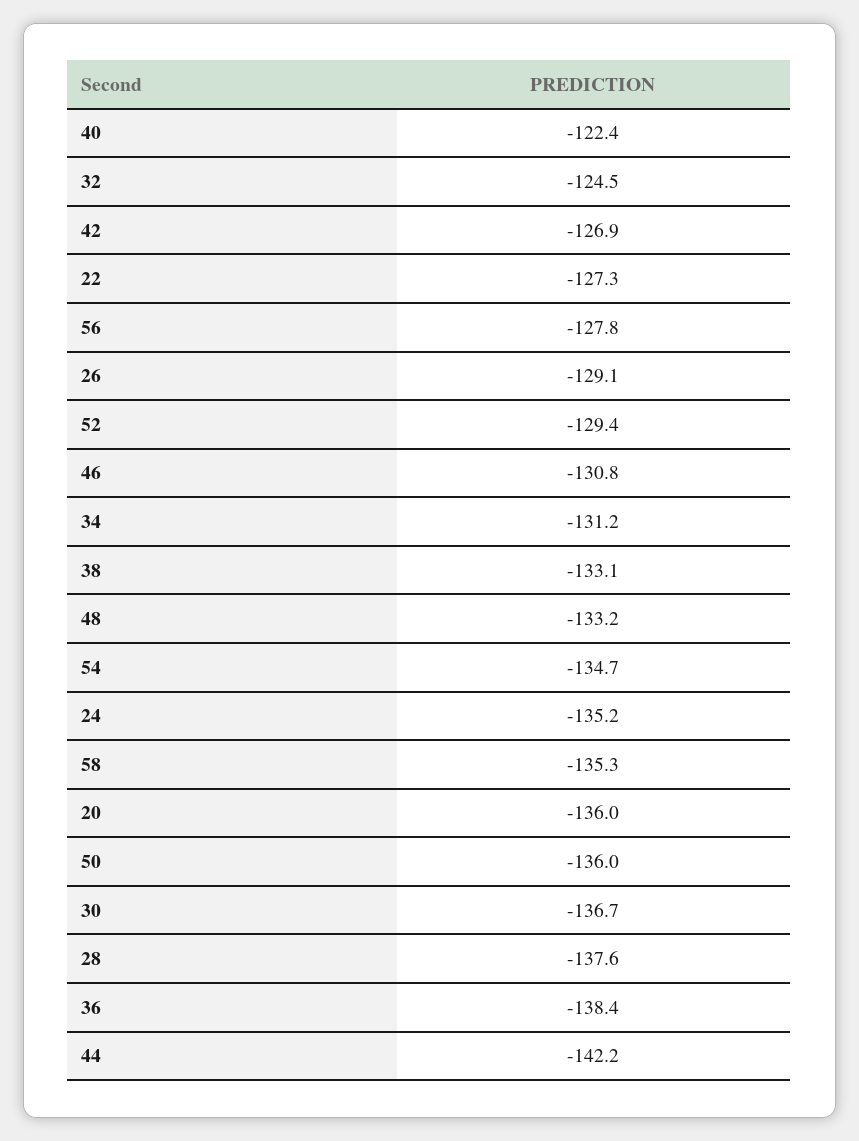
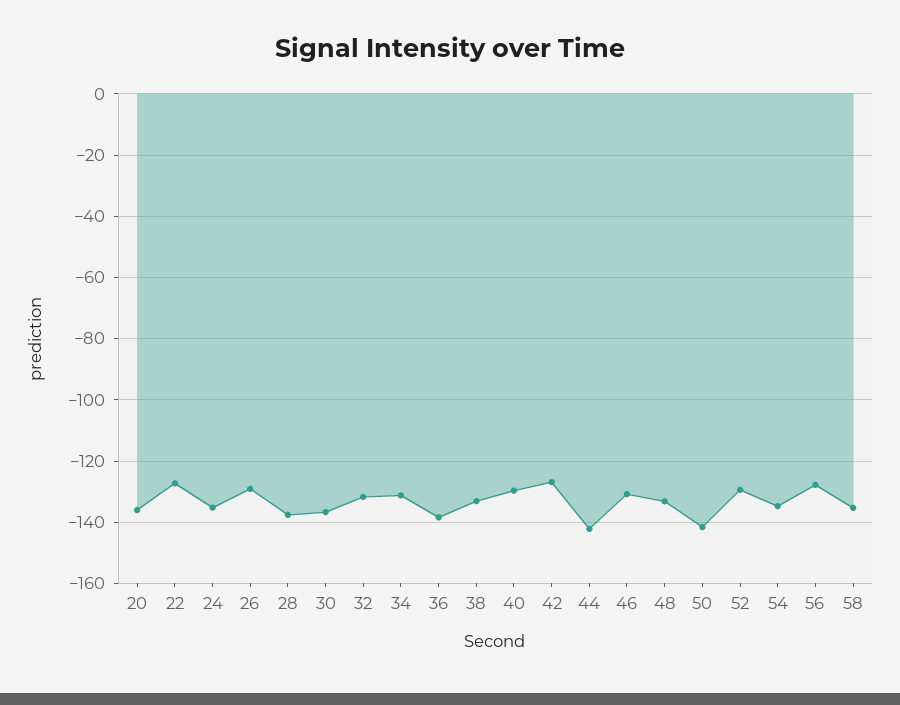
  {
-   "40": -122.4,
+   "40": -130,
-   "32": -124.5,
+   "32": -132,
    "42": -126.9,
    "22": -127.3,
    "56": -127.8,
    "26": -129.1,
    "52": -129.4,
    "46": -130.8,
    "34": -131.2,
    "38": -133.1,
    "48": -133.2,
    "54": -134.7,
    "24": -135.2,
    "58": -135.3,
    "20": -136,
-   "50": -136,
+   "50": -142,
    "30": -136.7,
    "28": -137.6,
    "36": -138.4,
    "44": -142.2
  }

